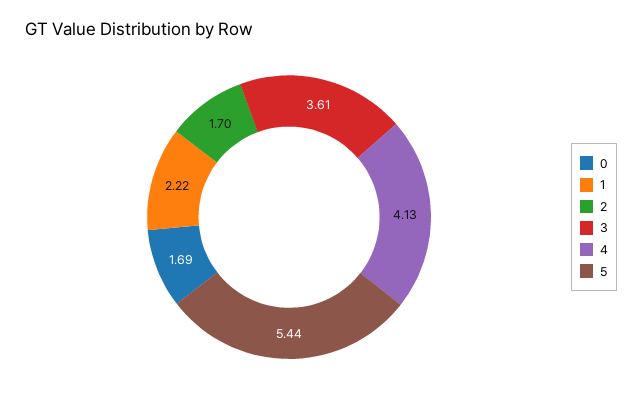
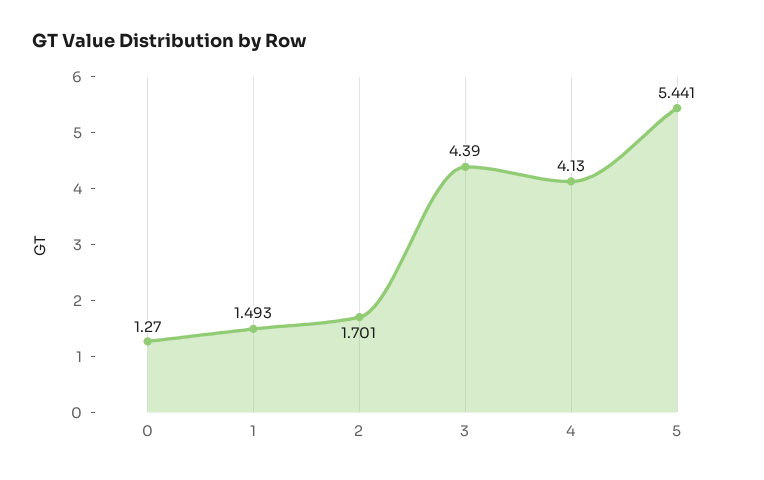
  {
-   "0": 1.69,
+   "0": 1.27,
-   "1": 2.22,
+   "1": 1.493,
    "2": 1.701,
-   "3": 3.61,
+   "3": 4.39,
    "4": 4.13,
    "5": 5.441
  }

